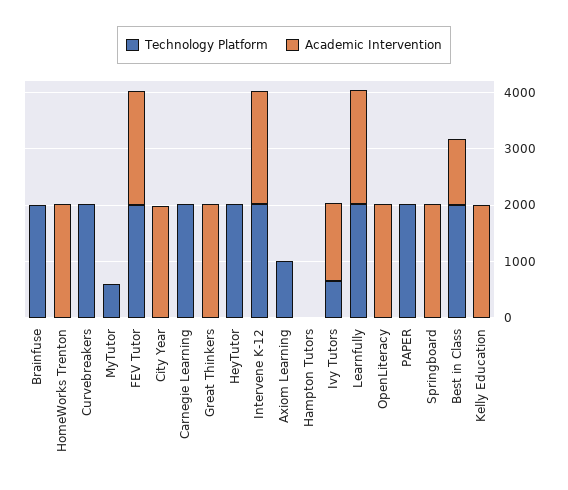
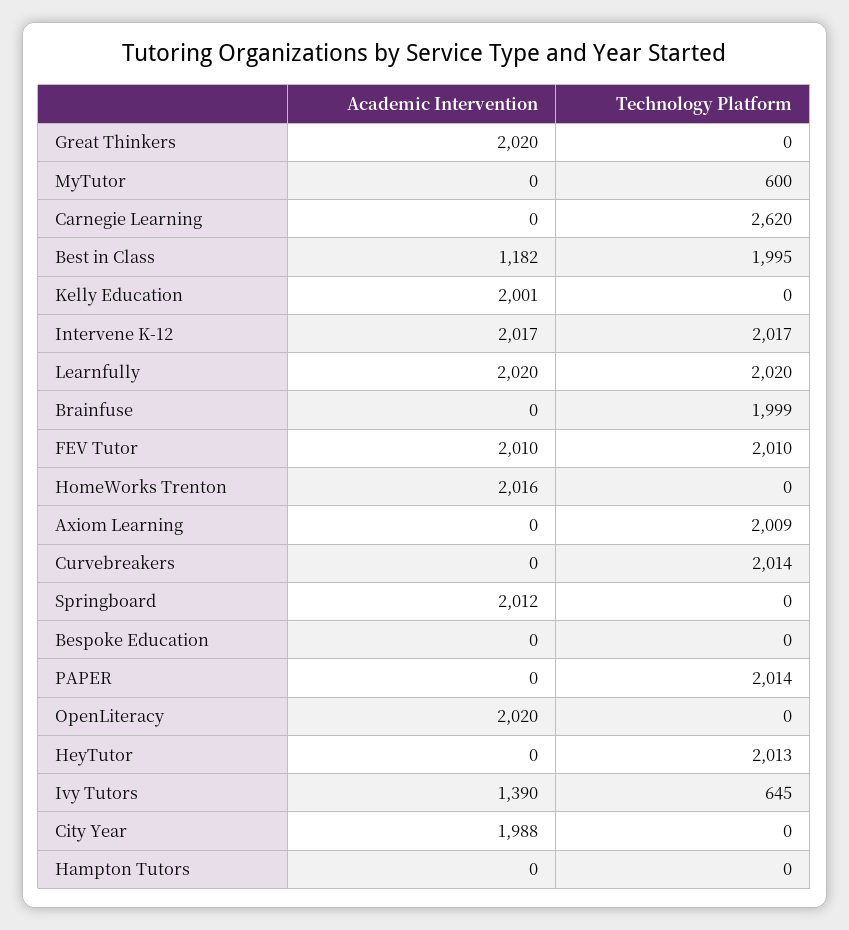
  {
    "Technology Platform": {
      "Brainfuse": 1999,
      "HomeWorks Trenton": 0,
      "Curvebreakers": 2014,
      "MyTutor": 600,
      "FEV Tutor": 2010,
      "City Year": 0,
-     "Carnegie Learning": 2000,
+     "Carnegie Learning": 2620,
      "Great Thinkers": 0,
      "HeyTutor": 2013,
      "Intervene K-12": 2017,
-     "Axiom Learning": 1000,
+     "Axiom Learning": 2009,
      "Hampton Tutors": 0,
      "Ivy Tutors": 645,
      "Learnfully": 2020,
      "OpenLiteracy": 0,
      "PAPER": 2014,
      "Springboard": 0,
      "Best in Class": 1995,
-     "Kelly Education": 0
+     "Kelly Education": 0,
+     "Bespoke Education": 0
    },
    "Academic Intervention": {
      "Brainfuse": 0,
      "HomeWorks Trenton": 2016,
      "Curvebreakers": 0,
      "MyTutor": 0,
      "FEV Tutor": 2010,
      "City Year": 1988,
      "Carnegie Learning": 0,
      "Great Thinkers": 2020,
      "HeyTutor": 0,
      "Intervene K-12": 2017,
      "Axiom Learning": 0,
      "Hampton Tutors": 0,
      "Ivy Tutors": 1390,
      "Learnfully": 2020,
      "OpenLiteracy": 2020,
      "PAPER": 0,
      "Springboard": 2012,
      "Best in Class": 1182,
-     "Kelly Education": 2001
+     "Kelly Education": 2001,
+     "Bespoke Education": 0
    }
  }

